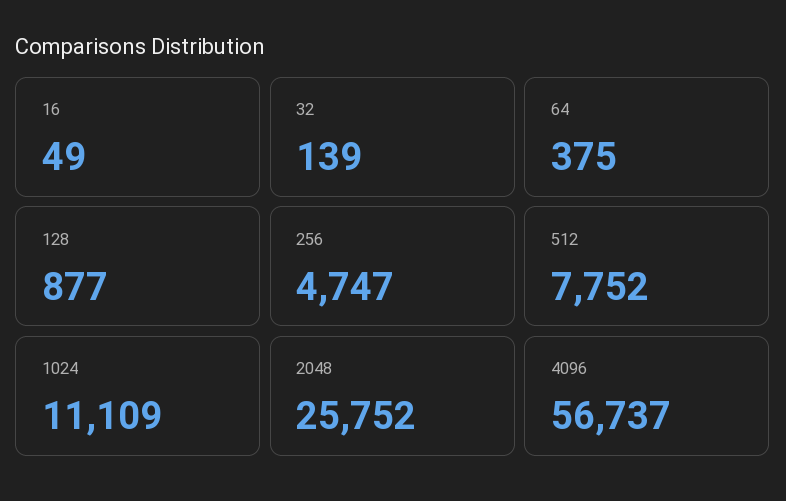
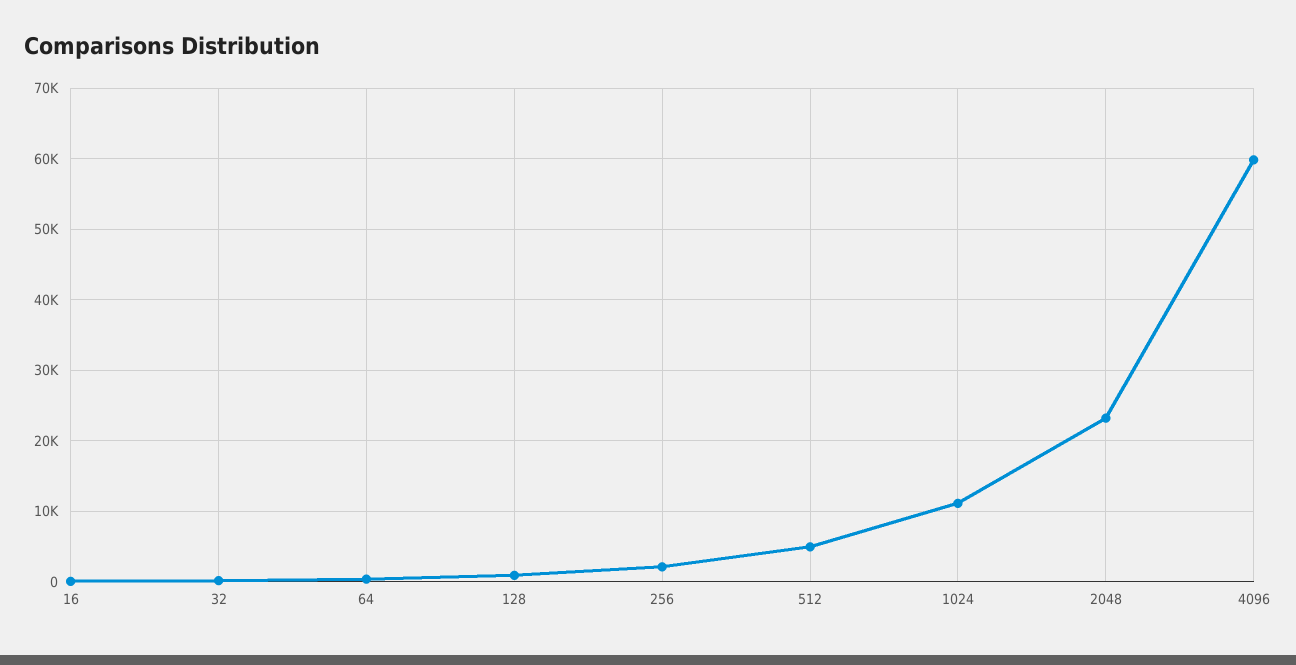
  {
    "16": 49,
    "32": 139,
    "64": 375,
    "128": 877,
-   "256": 4747,
+   "256": 2000,
-   "512": 7752,
+   "512": 5000,
    "1024": 11109,
-   "2048": 25752,
+   "2048": 23000,
-   "4096": 56737
+   "4096": 60000
  }

